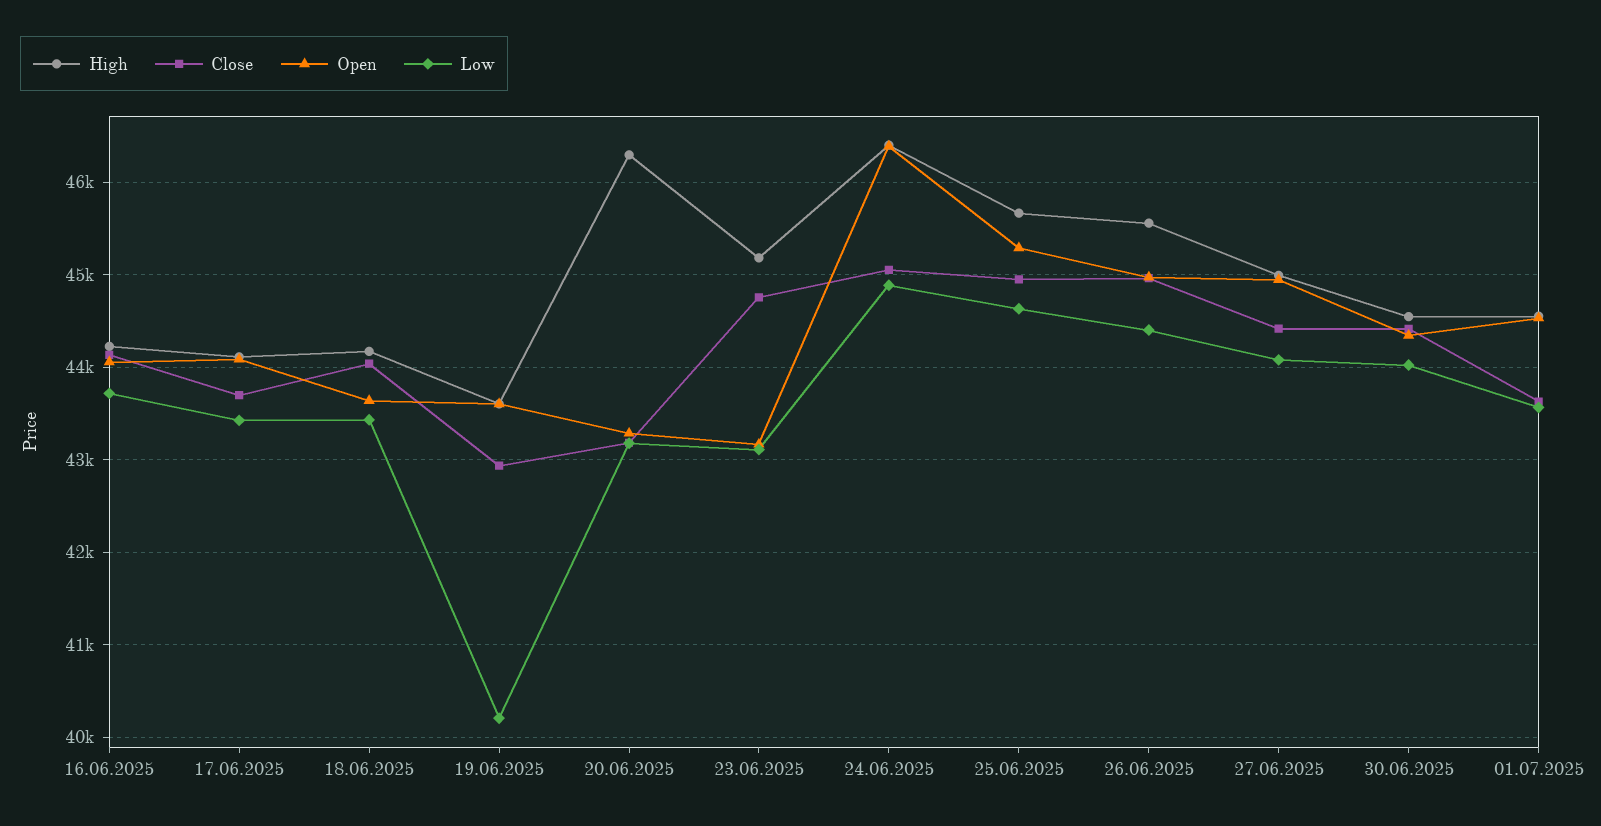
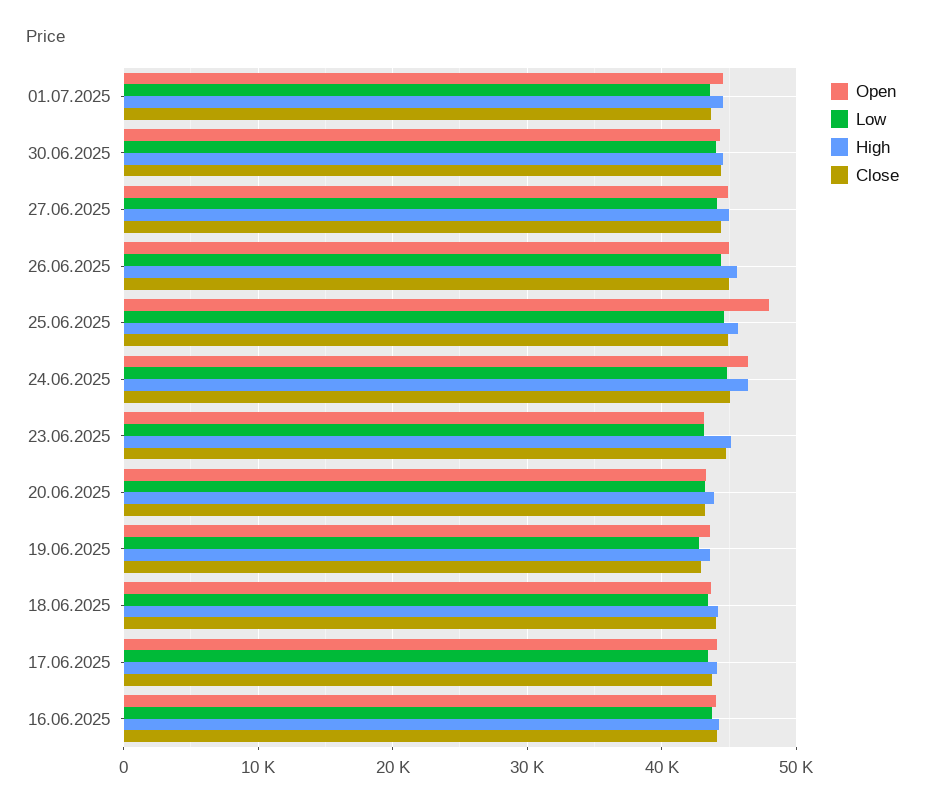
  {
    "High": {
      "16.06.2025": 44200,
      "17.06.2025": 44100,
      "18.06.2025": 44200,
      "19.06.2025": 43600,
-     "20.06.2025": 46300,
+     "20.06.2025": 44000,
      "23.06.2025": 45200,
      "24.06.2025": 46400,
      "25.06.2025": 45700,
      "26.06.2025": 45600,
      "27.06.2025": 45000,
      "30.06.2025": 44500,
      "01.07.2025": 44600
    },
    "Close": {
      "16.06.2025": 44100,
      "17.06.2025": 43700,
      "18.06.2025": 44000,
      "19.06.2025": 42900,
      "20.06.2025": 43200,
      "23.06.2025": 44800,
      "24.06.2025": 45100,
      "25.06.2025": 45000,
      "26.06.2025": 45000,
      "27.06.2025": 44400,
      "30.06.2025": 44400,
      "01.07.2025": 43600
    },
    "Open": {
      "16.06.2025": 44100,
      "17.06.2025": 44100,
      "18.06.2025": 43600,
      "19.06.2025": 43600,
      "20.06.2025": 43300,
      "23.06.2025": 43200,
      "24.06.2025": 46400,
-     "25.06.2025": 45300,
+     "25.06.2025": 48000,
      "26.06.2025": 45000,
      "27.06.2025": 44900,
      "30.06.2025": 44300,
      "01.07.2025": 44500
    },
    "Low": {
      "16.06.2025": 43700,
      "17.06.2025": 43400,
      "18.06.2025": 43400,
-     "19.06.2025": 40200,
+     "19.06.2025": 43000,
      "20.06.2025": 43200,
      "23.06.2025": 43100,
      "24.06.2025": 44900,
      "25.06.2025": 44600,
      "26.06.2025": 44400,
      "27.06.2025": 44100,
      "30.06.2025": 44000,
      "01.07.2025": 43600
    }
  }

